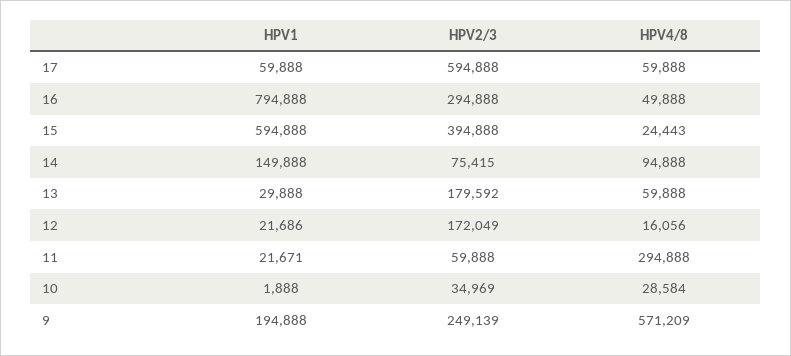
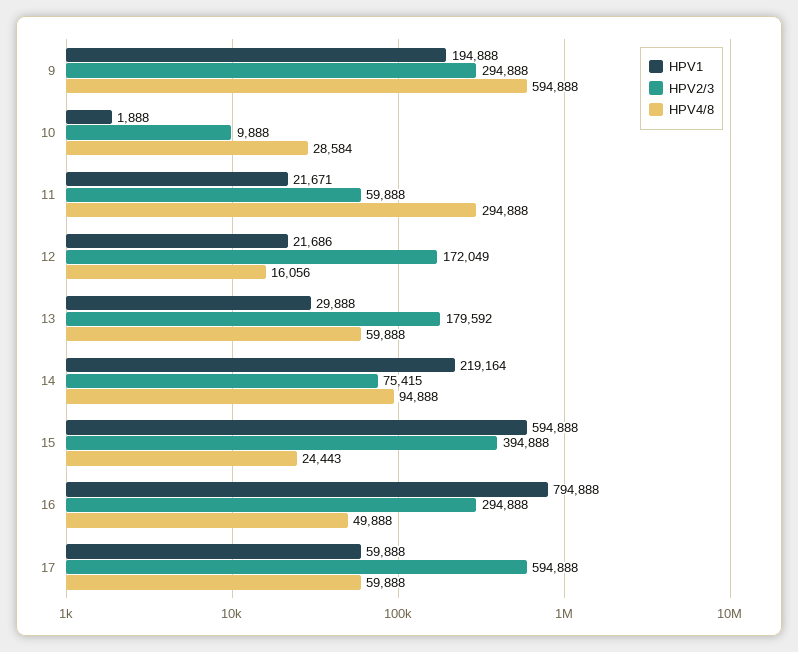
  {
    "HPV1": {
      "17": 59888,
      "16": 794888,
      "15": 594888,
-     "14": 149888,
+     "14": 219164,
      "13": 29888,
      "12": 21686,
      "11": 21671,
      "10": 1888,
      "9": 194888
    },
    "HPV2/3": {
      "17": 594888,
      "16": 294888,
      "15": 394888,
      "14": 75415,
      "13": 179592,
      "12": 172049,
      "11": 59888,
-     "10": 34969,
+     "10": 9888,
-     "9": 249139
+     "9": 294888
    },
    "HPV4/8": {
      "17": 59888,
      "16": 49888,
      "15": 24443,
      "14": 94888,
      "13": 59888,
      "12": 16056,
      "11": 294888,
      "10": 28584,
-     "9": 571209
+     "9": 594888
    }
  }

